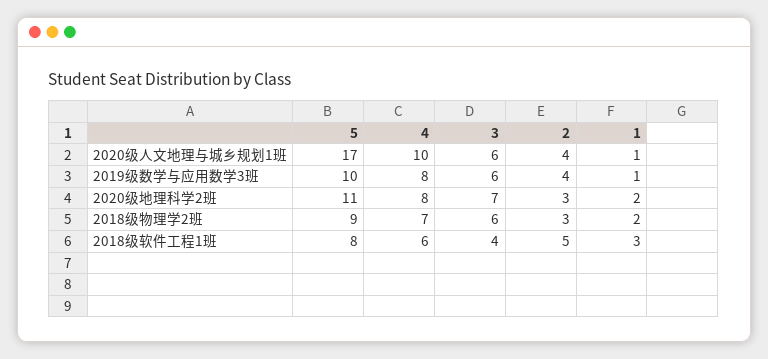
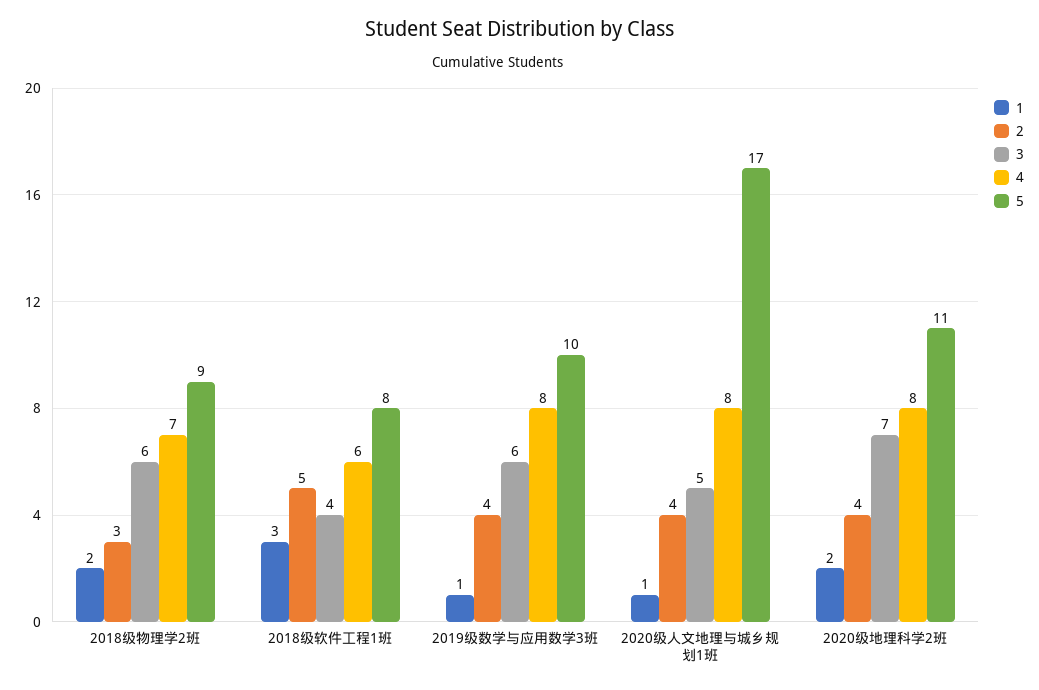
  {
    "5": {
      "2020级人文地理与城乡规划1班": 17,
      "2019级数学与应用数学3班": 10,
      "2020级地理科学2班": 11,
      "2018级物理学2班": 9,
      "2018级软件工程1班": 8
    },
    "4": {
-     "2020级人文地理与城乡规划1班": 10,
+     "2020级人文地理与城乡规划1班": 8,
      "2019级数学与应用数学3班": 8,
      "2020级地理科学2班": 8,
      "2018级物理学2班": 7,
      "2018级软件工程1班": 6
    },
    "3": {
-     "2020级人文地理与城乡规划1班": 6,
+     "2020级人文地理与城乡规划1班": 5,
      "2019级数学与应用数学3班": 6,
      "2020级地理科学2班": 7,
      "2018级物理学2班": 6,
      "2018级软件工程1班": 4
    },
    "2": {
      "2020级人文地理与城乡规划1班": 4,
      "2019级数学与应用数学3班": 4,
-     "2020级地理科学2班": 3,
+     "2020级地理科学2班": 4,
      "2018级物理学2班": 3,
      "2018级软件工程1班": 5
    },
    "1": {
      "2020级人文地理与城乡规划1班": 1,
      "2019级数学与应用数学3班": 1,
      "2020级地理科学2班": 2,
      "2018级物理学2班": 2,
      "2018级软件工程1班": 3
    }
  }

